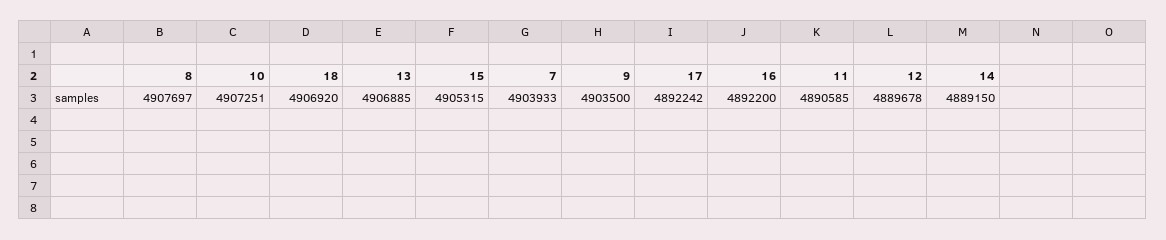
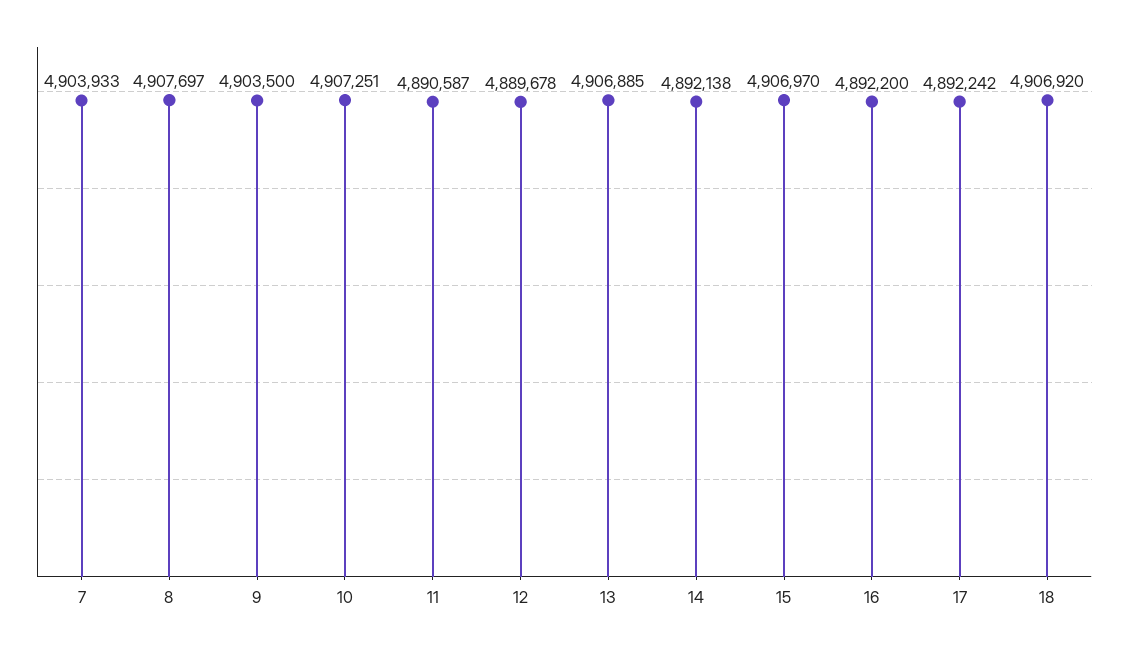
  {
    "8": 4907697,
    "10": 4907251,
    "18": 4906920,
    "13": 4906885,
-   "15": 4905315,
+   "15": 4906970,
    "7": 4903933,
    "9": 4903500,
    "17": 4892242,
    "16": 4892200,
-   "11": 4890585,
+   "11": 4890587,
    "12": 4889678,
-   "14": 4889150
+   "14": 4892138
  }

